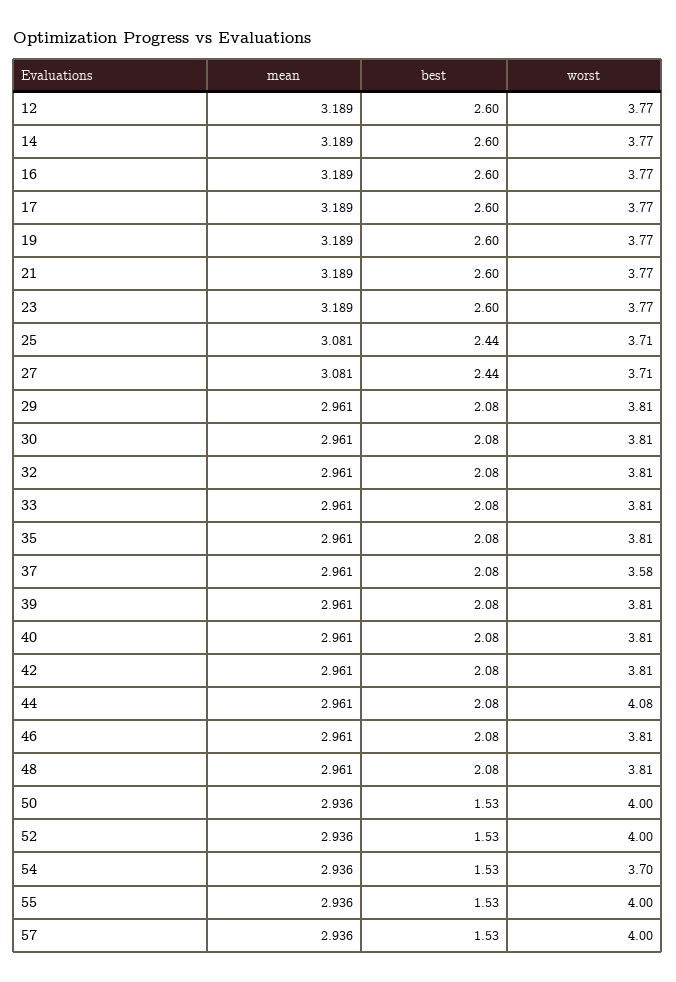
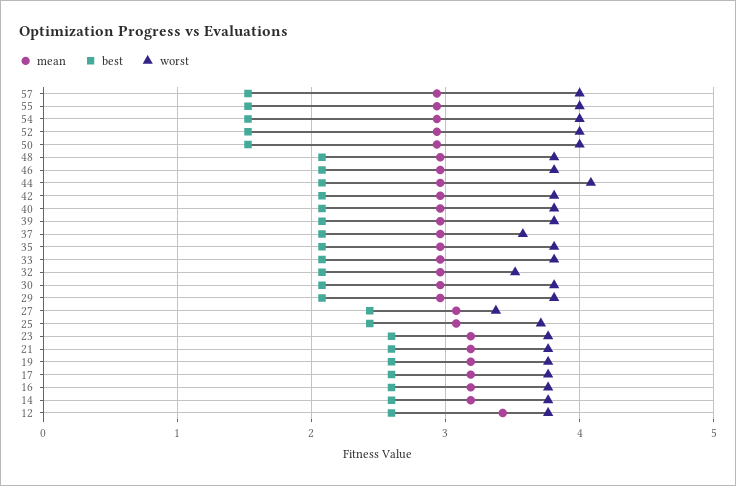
  {
    "mean": {
-     "12": 3.189,
+     "12": 3.4,
      "14": 3.189,
      "16": 3.189,
      "17": 3.189,
      "19": 3.189,
      "21": 3.189,
      "23": 3.189,
      "25": 3.081,
      "27": 3.081,
      "29": 2.961,
      "30": 2.961,
      "32": 2.961,
      "33": 2.961,
      "35": 2.961,
      "37": 2.961,
      "39": 2.961,
      "40": 2.961,
      "42": 2.961,
      "44": 2.961,
      "46": 2.961,
      "48": 2.961,
      "50": 2.936,
      "52": 2.936,
      "54": 2.936,
      "55": 2.936,
      "57": 2.936
    },
    "best": {
      "12": 2.6,
      "14": 2.6,
      "16": 2.6,
      "17": 2.6,
      "19": 2.6,
      "21": 2.6,
      "23": 2.6,
      "25": 2.44,
      "27": 2.44,
      "29": 2.08,
      "30": 2.08,
      "32": 2.08,
      "33": 2.08,
      "35": 2.08,
      "37": 2.08,
      "39": 2.08,
      "40": 2.08,
      "42": 2.08,
      "44": 2.08,
      "46": 2.08,
      "48": 2.08,
      "50": 1.53,
      "52": 1.53,
      "54": 1.53,
      "55": 1.53,
      "57": 1.53
    },
    "worst": {
      "12": 3.77,
      "14": 3.77,
      "16": 3.77,
      "17": 3.77,
      "19": 3.77,
      "21": 3.77,
      "23": 3.77,
      "25": 3.71,
-     "27": 3.71,
+     "27": 3.4,
      "29": 3.81,
      "30": 3.81,
-     "32": 3.81,
+     "32": 3.5,
      "33": 3.81,
      "35": 3.81,
      "37": 3.58,
      "39": 3.81,
      "40": 3.81,
      "42": 3.81,
      "44": 4.08,
      "46": 3.81,
      "48": 3.81,
      "50": 4,
      "52": 4,
-     "54": 3.7,
+     "54": 4,
      "55": 4,
      "57": 4
    }
  }

